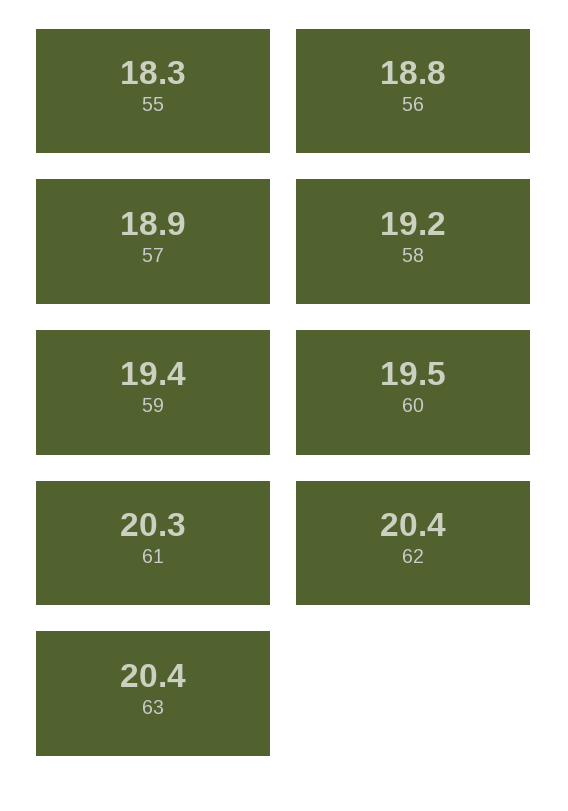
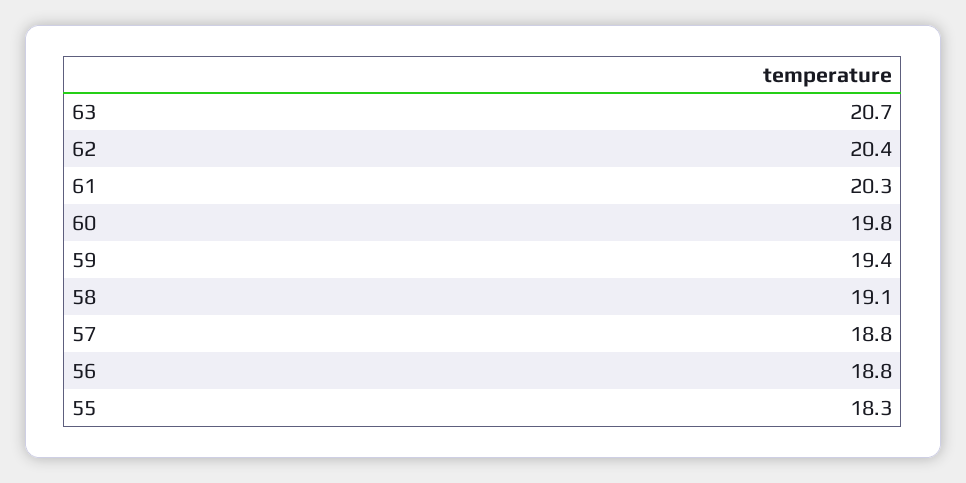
  {
    "55": 18.3,
    "56": 18.8,
-   "57": 18.9,
+   "57": 18.8,
-   "58": 19.2,
+   "58": 19.1,
    "59": 19.4,
-   "60": 19.5,
+   "60": 19.8,
    "61": 20.3,
    "62": 20.4,
-   "63": 20.4
+   "63": 20.7
  }

